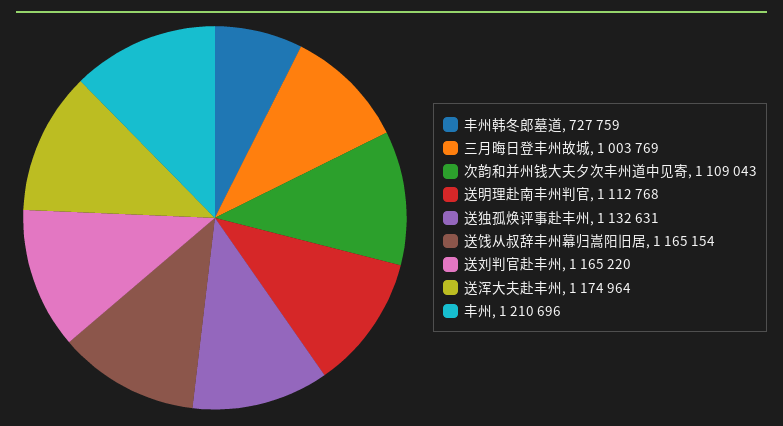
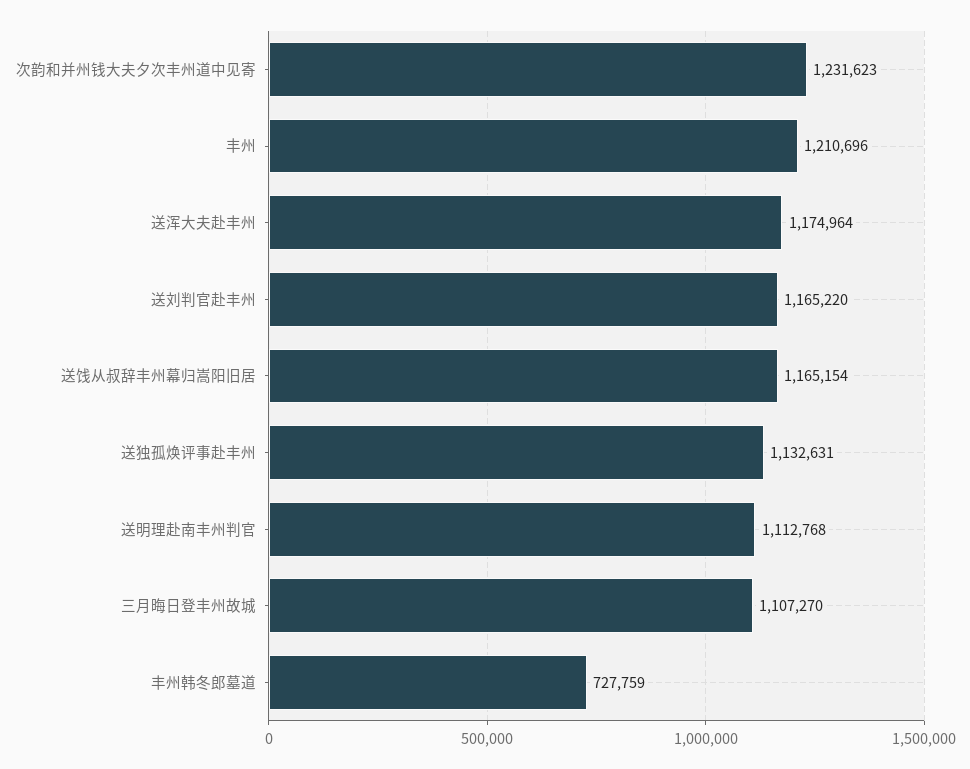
  {
    "丰州韩冬郎墓道": 727759,
-   "三月晦日登丰州故城": 1003769,
+   "三月晦日登丰州故城": 1107270,
-   "次韵和并州钱大夫夕次丰州道中见寄": 1109043,
+   "次韵和并州钱大夫夕次丰州道中见寄": 1231623,
    "送明理赴南丰州判官": 1112768,
    "送独孤焕评事赴丰州": 1132631,
    "送饯从叔辞丰州幕归嵩阳旧居": 1165154,
    "送刘判官赴丰州": 1165220,
    "送浑大夫赴丰州": 1174964,
    "丰州": 1210696
  }

